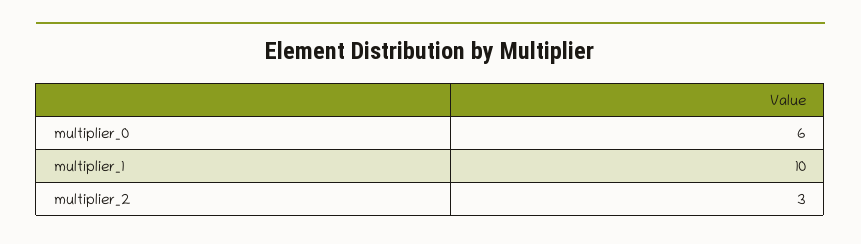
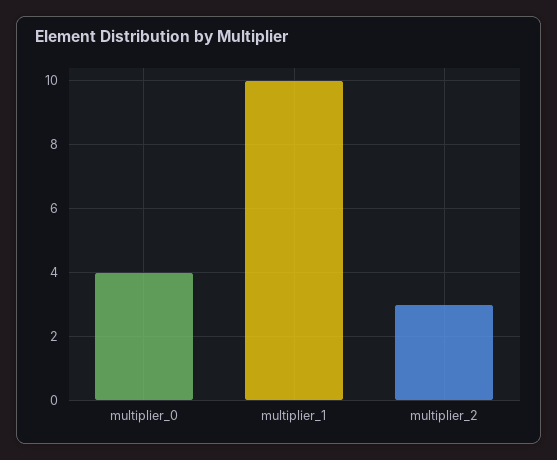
  {
-   "multiplier_0": 6,
+   "multiplier_0": 4,
    "multiplier_1": 10,
    "multiplier_2": 3
  }

